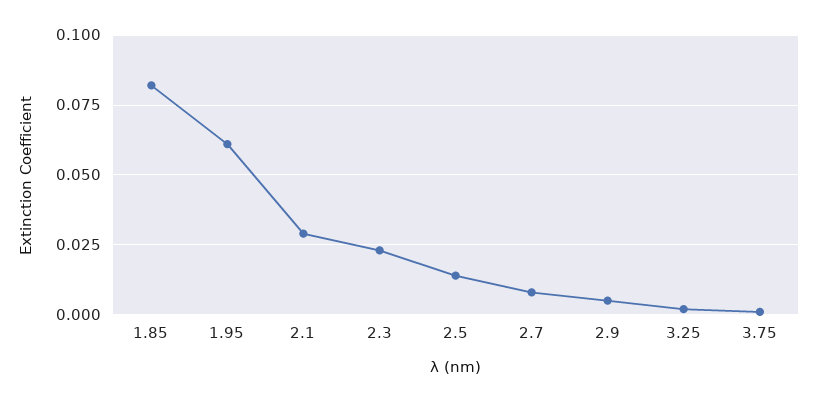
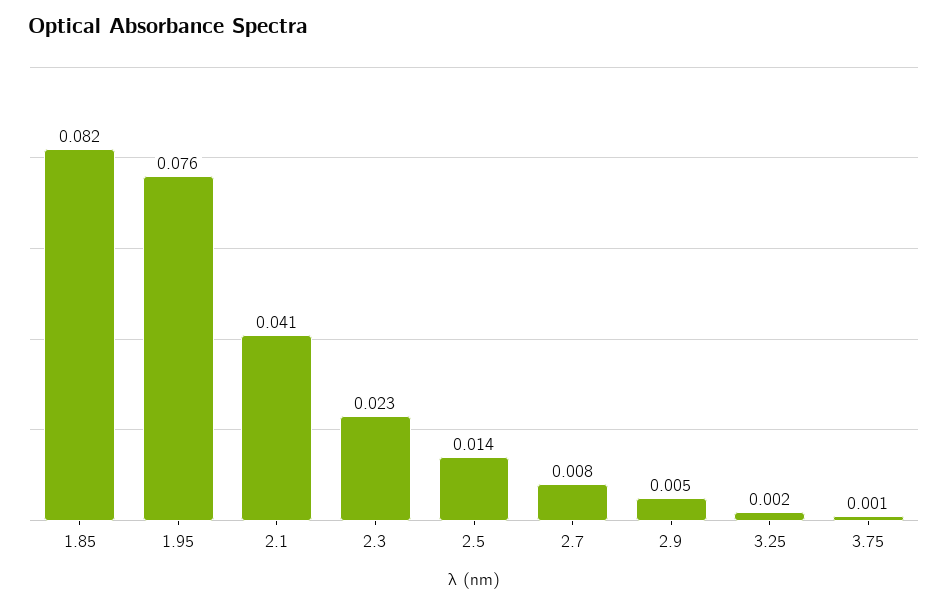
  {
    "1.85": 0.082,
-   "1.95": 0.06,
+   "1.95": 0.076,
-   "2.1": 0.03,
+   "2.1": 0.041,
    "2.3": 0.023,
    "2.5": 0.014,
    "2.7": 0.008,
    "2.9": 0.005,
    "3.25": 0.002,
    "3.75": 0.001
  }

